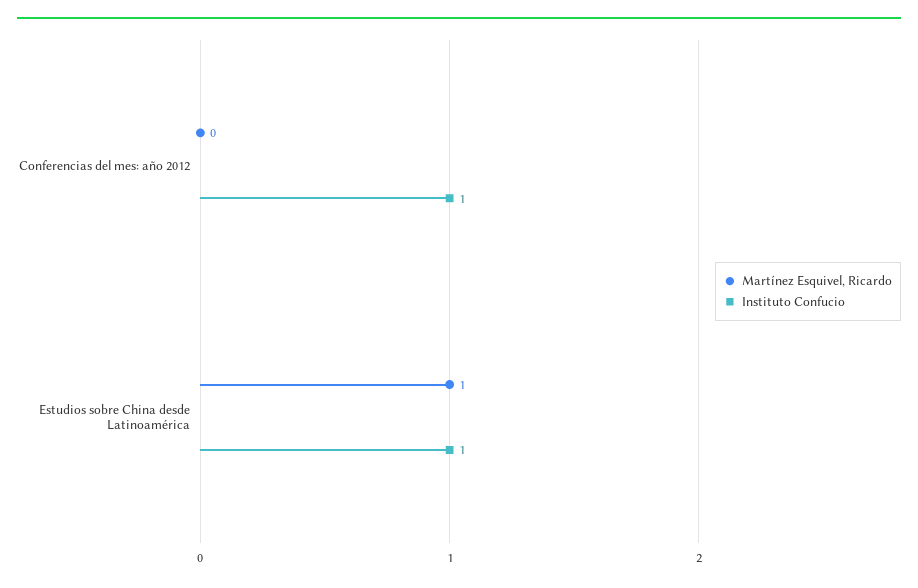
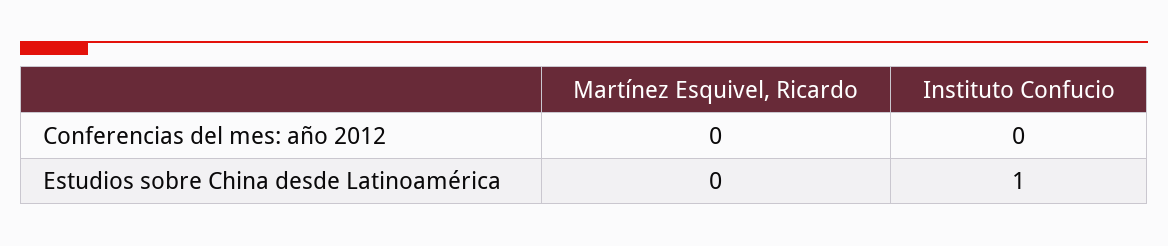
  {
    "Martínez Esquivel, Ricardo": {
      "Conferencias del mes: año 2012": 0,
-     "Estudios sobre China desde Latinoamérica": 1
+     "Estudios sobre China desde Latinoamérica": 0
    },
    "Instituto Confucio": {
-     "Conferencias del mes: año 2012": 1,
+     "Conferencias del mes: año 2012": 0,
      "Estudios sobre China desde Latinoamérica": 1
    }
  }

